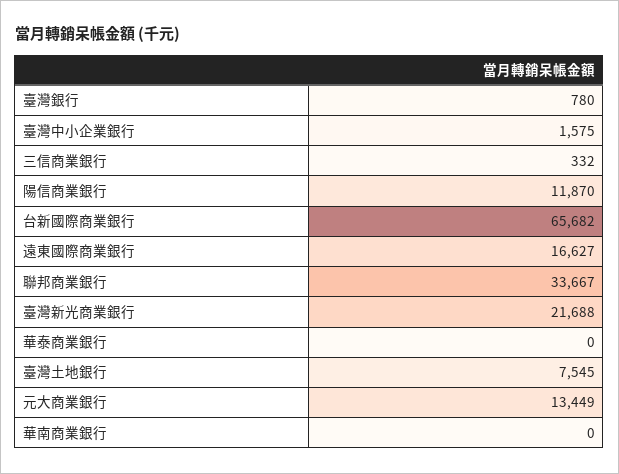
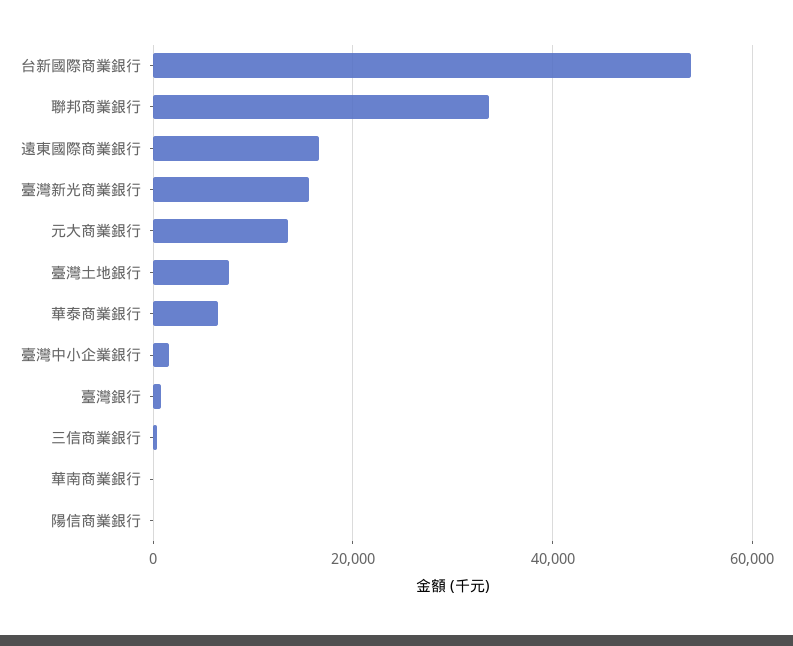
  {
    "臺灣銀行": 780,
    "臺灣中小企業銀行": 1575,
    "三信商業銀行": 332,
-   "陽信商業銀行": 11870,
+   "陽信商業銀行": 0,
-   "台新國際商業銀行": 65682,
+   "台新國際商業銀行": 54000,
    "遠東國際商業銀行": 16627,
    "聯邦商業銀行": 33667,
-   "臺灣新光商業銀行": 21688,
+   "臺灣新光商業銀行": 16000,
-   "華泰商業銀行": 0,
+   "華泰商業銀行": 6000,
    "臺灣土地銀行": 7545,
    "元大商業銀行": 13449,
    "華南商業銀行": 0
  }

